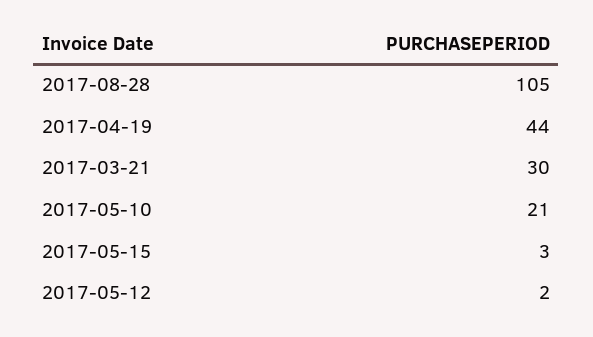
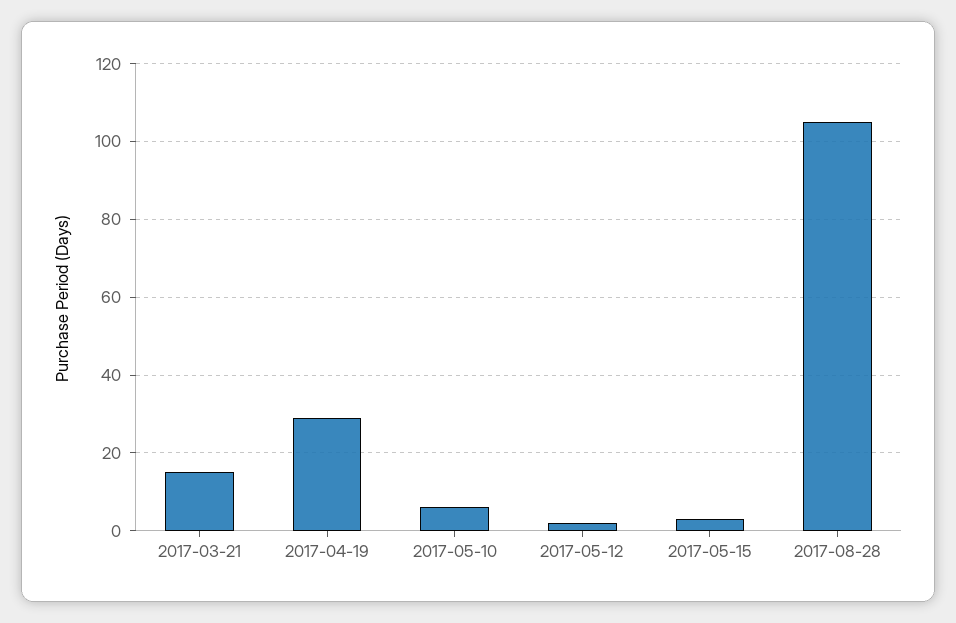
  {
    "2017-08-28": 105,
-   "2017-04-19": 44,
+   "2017-04-19": 30,
-   "2017-03-21": 30,
+   "2017-03-21": 15,
-   "2017-05-10": 21,
+   "2017-05-10": 5,
    "2017-05-15": 3,
    "2017-05-12": 2
  }

